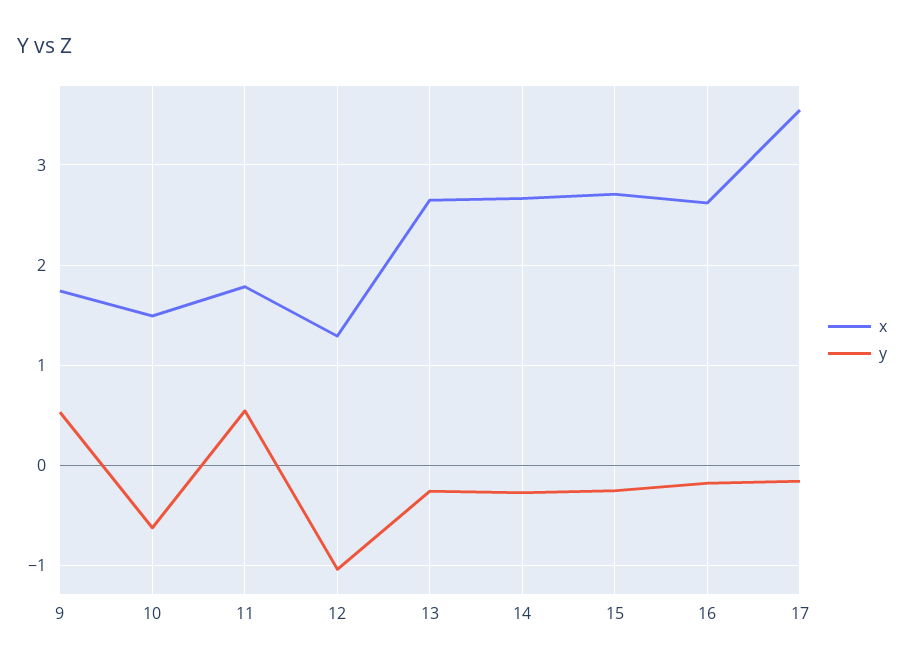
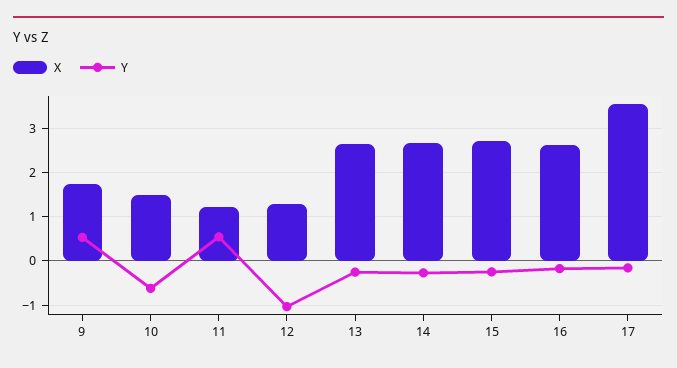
  {
    "x": {
      "9": 1.7,
      "10": 1.5,
-     "11": 1.8,
+     "11": 1.2,
      "12": 1.3,
      "13": 2.6,
      "14": 2.7,
      "15": 2.7,
      "16": 2.6,
      "17": 3.5
    },
    "y": {
      "9": 0.5,
      "10": -0.6,
      "11": 0.5,
      "12": -1,
      "13": -0.3,
      "14": -0.3,
      "15": -0.3,
      "16": -0.2,
      "17": -0.2
    }
  }

